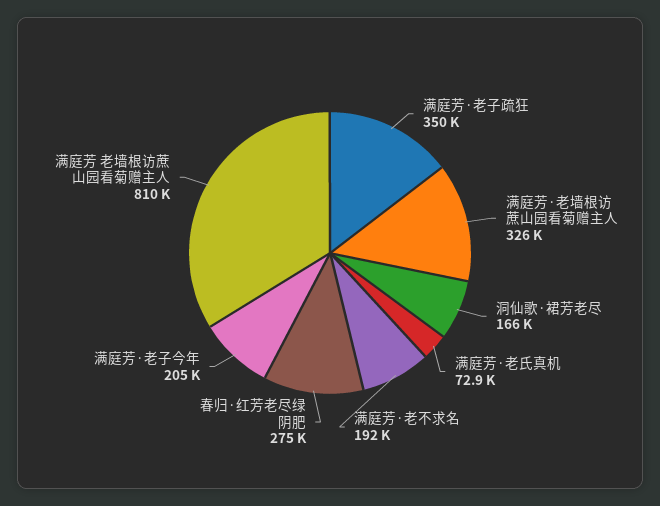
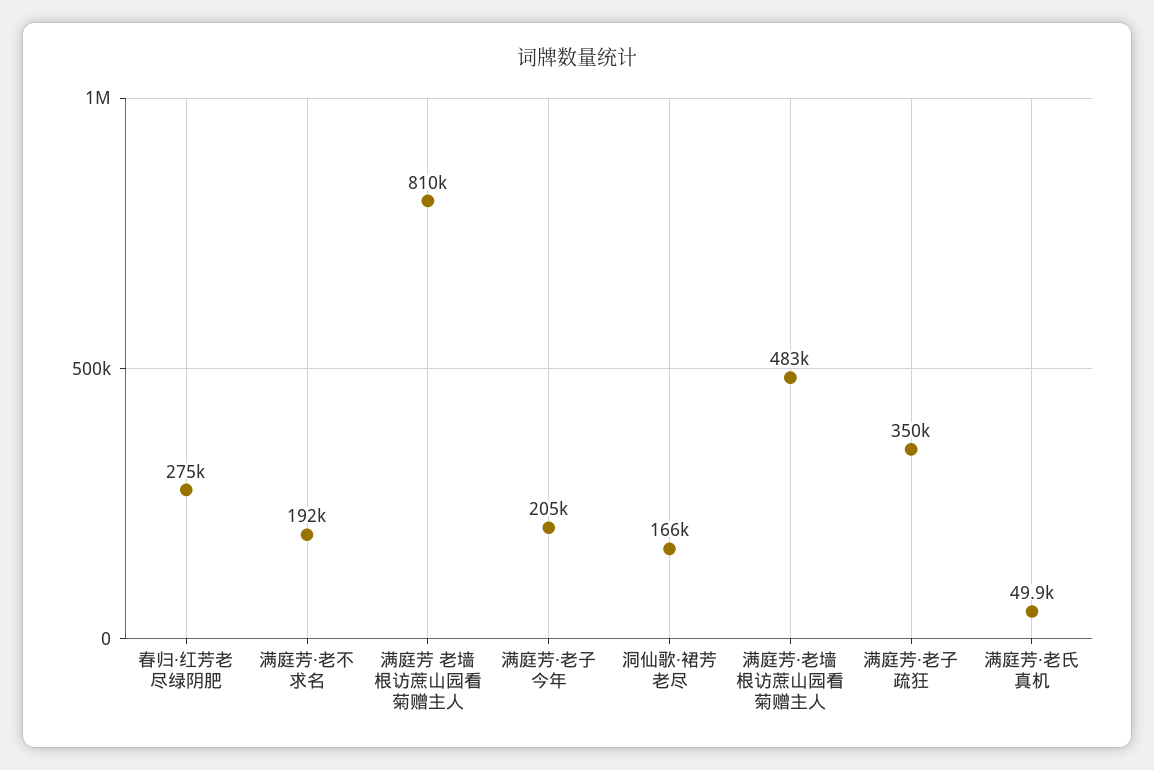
  {
    "满庭芳·老子疏狂": 350000,
-   "满庭芳·老墙根访蔗山园看菊赠主人": 326000,
+   "满庭芳·老墙根访蔗山园看菊赠主人": 483000,
    "洞仙歌·裙芳老尽": 166000,
-   "满庭芳·老氏真机": 72900,
+   "满庭芳·老氏真机": 49900,
    "满庭芳·老不求名": 192000,
    "春归·红芳老尽绿阴肥": 275000,
    "满庭芳·老子今年": 205000,
    "满庭芳 老墙根访蔗山园看菊赠主人": 810000
  }

